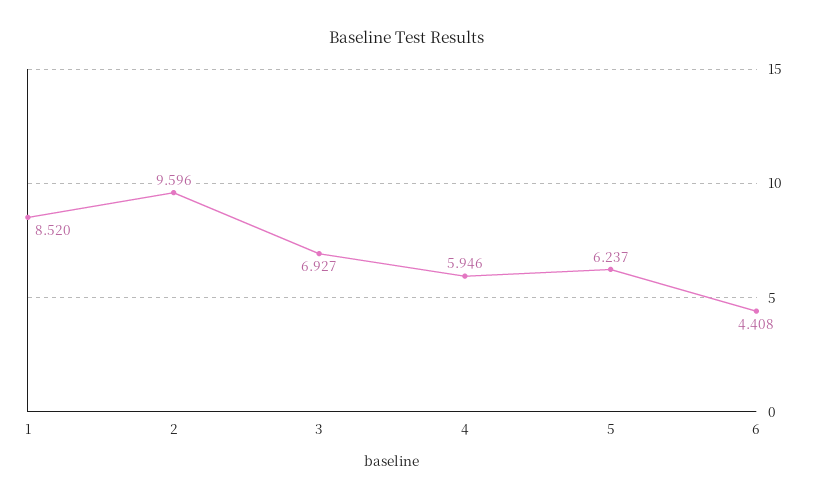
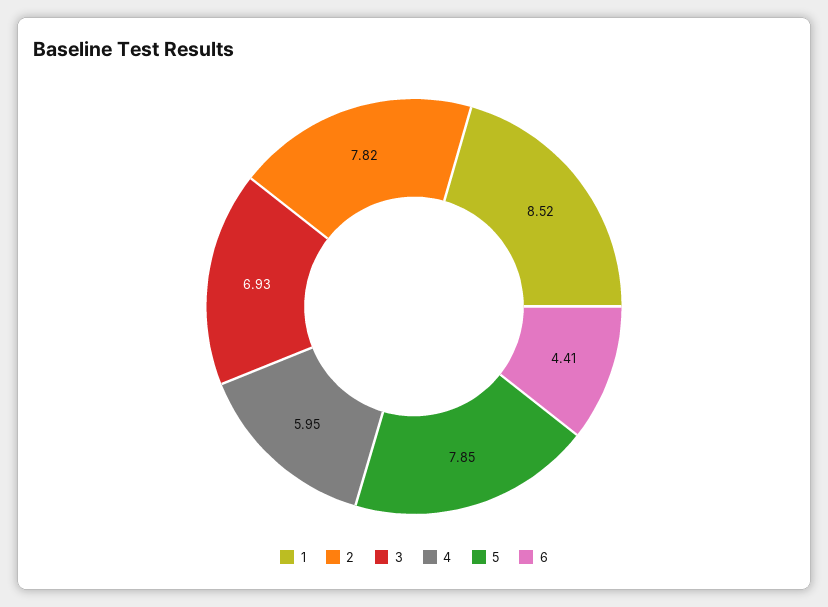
  {
    "1": 8.52,
-   "2": 9.596,
+   "2": 7.82,
    "3": 6.927,
    "4": 5.946,
-   "5": 6.237,
+   "5": 7.85,
    "6": 4.408
  }

